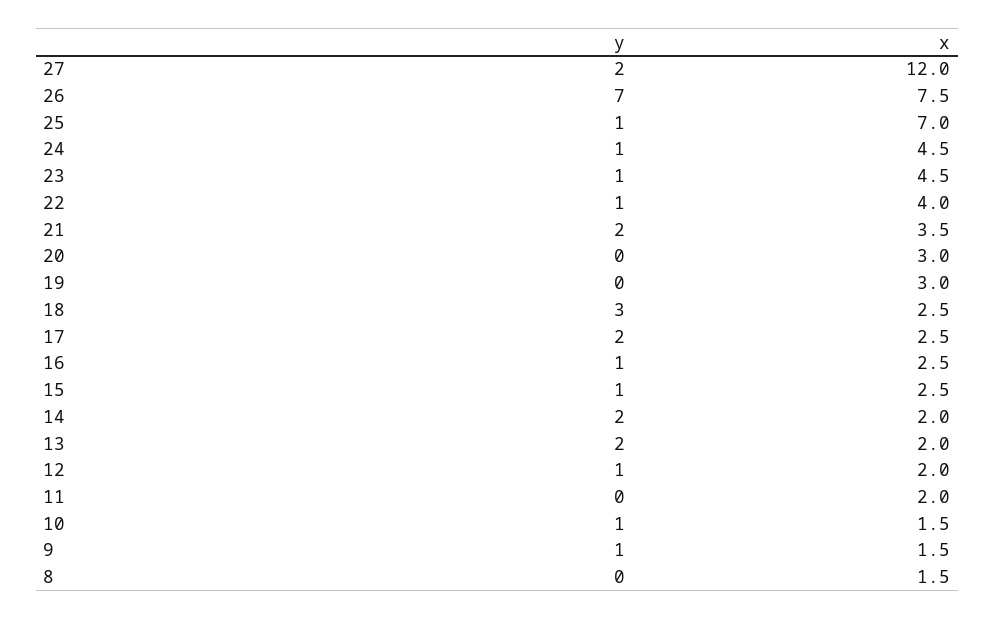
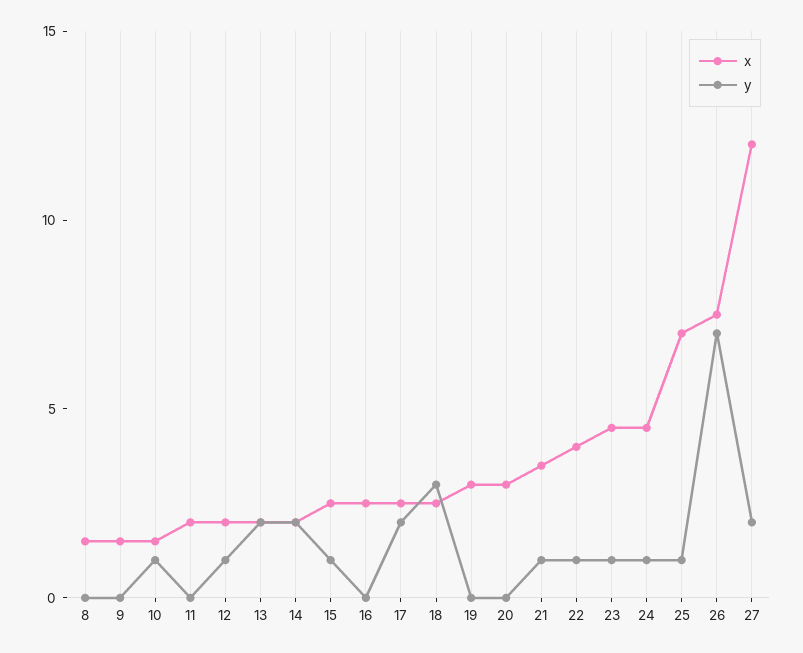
  {
    "y": {
      "27": 2,
      "26": 7,
      "25": 1,
      "24": 1,
      "23": 1,
      "22": 1,
-     "21": 2,
+     "21": 1,
      "20": 0,
      "19": 0,
      "18": 3,
      "17": 2,
-     "16": 1,
+     "16": 0,
      "15": 1,
      "14": 2,
      "13": 2,
      "12": 1,
      "11": 0,
      "10": 1,
-     "9": 1,
+     "9": 0,
      "8": 0
    },
    "x": {
      "27": 12,
      "26": 7.5,
      "25": 7,
      "24": 4.5,
      "23": 4.5,
      "22": 4,
      "21": 3.5,
      "20": 3,
      "19": 3,
      "18": 2.5,
      "17": 2.5,
      "16": 2.5,
      "15": 2.5,
      "14": 2,
      "13": 2,
      "12": 2,
      "11": 2,
      "10": 1.5,
      "9": 1.5,
      "8": 1.5
    }
  }

